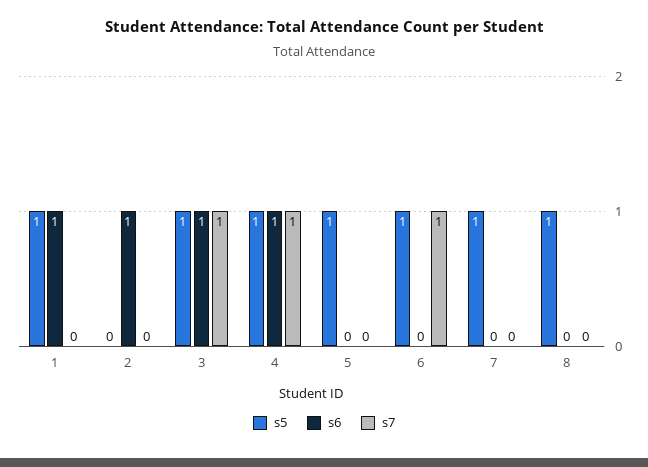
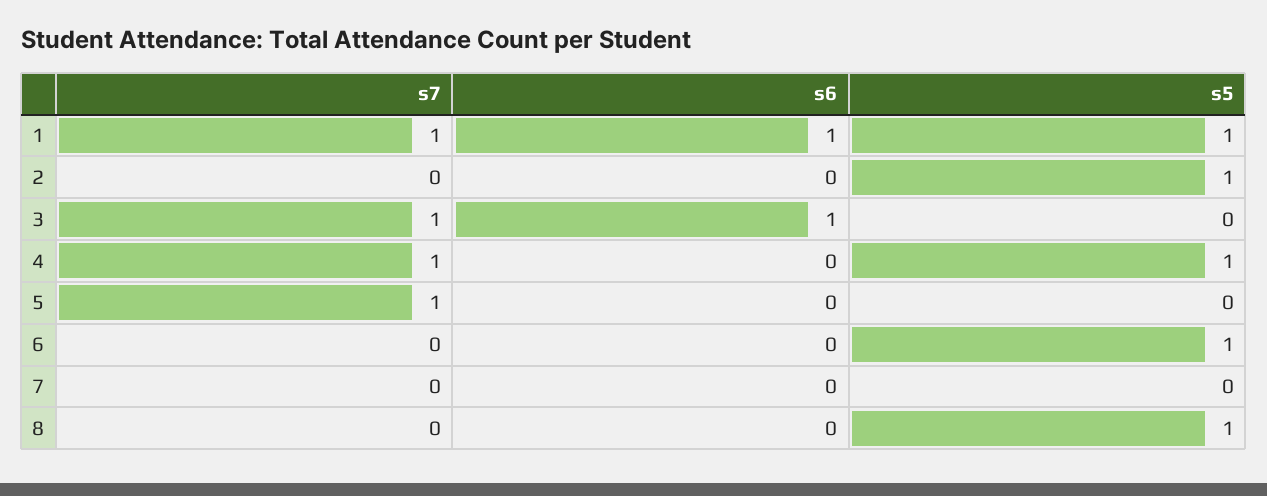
  {
    "s5": {
      "1": 1,
-     "2": 0,
+     "2": 1,
-     "3": 1,
+     "3": 0,
      "4": 1,
-     "5": 1,
+     "5": 0,
      "6": 1,
-     "7": 1,
+     "7": 0,
      "8": 1
    },
    "s6": {
      "1": 1,
-     "2": 1,
+     "2": 0,
      "3": 1,
-     "4": 1,
+     "4": 0,
      "5": 0,
      "6": 0,
      "7": 0,
      "8": 0
    },
    "s7": {
-     "1": 0,
+     "1": 1,
      "2": 0,
      "3": 1,
      "4": 1,
-     "5": 0,
+     "5": 1,
-     "6": 1,
+     "6": 0,
      "7": 0,
      "8": 0
    }
  }

